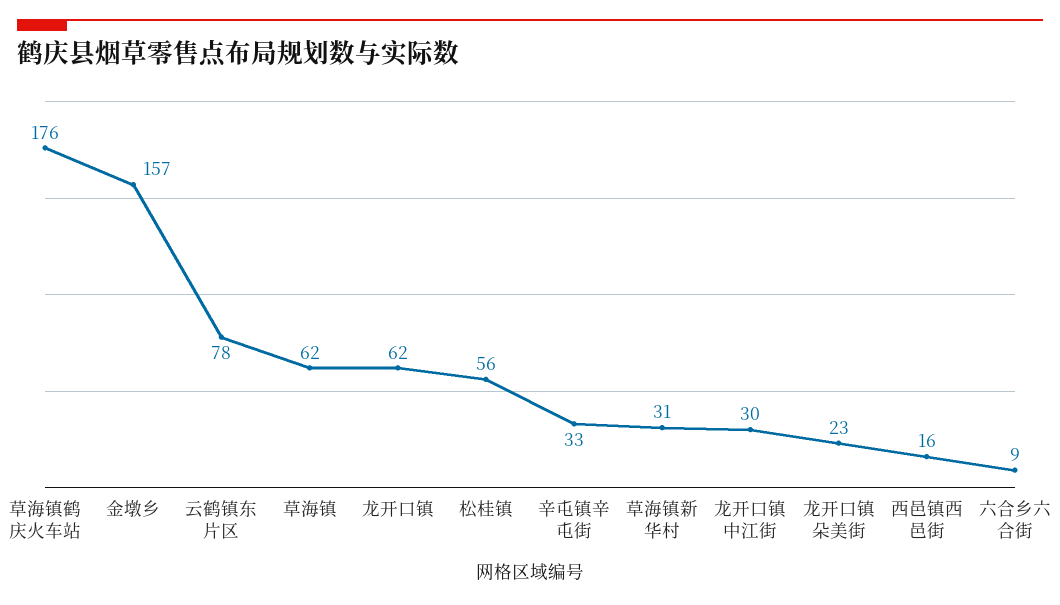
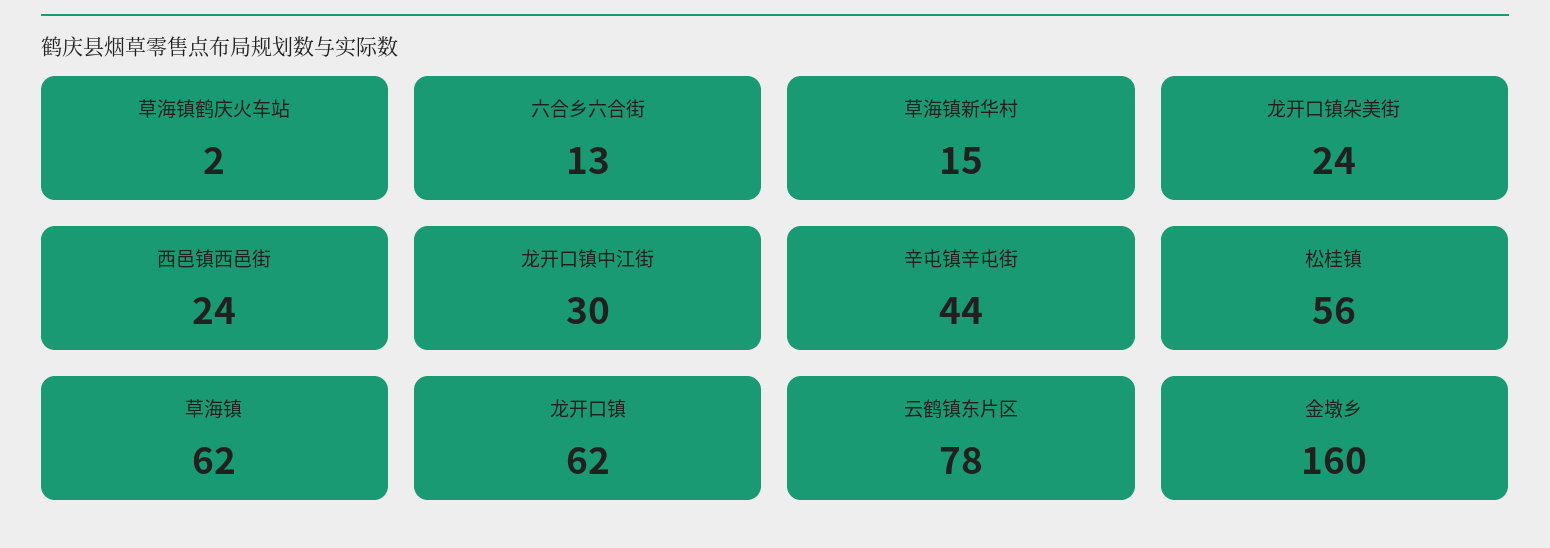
  {
-   "草海镇鹤庆火车站": 176,
+   "草海镇鹤庆火车站": 2,
-   "金墩乡": 157,
+   "金墩乡": 160,
    "云鹤镇东片区": 78,
    "草海镇": 62,
    "龙开口镇": 62,
    "松桂镇": 56,
-   "辛屯镇辛屯街": 33,
+   "辛屯镇辛屯街": 44,
-   "草海镇新华村": 31,
+   "草海镇新华村": 15,
    "龙开口镇中江街": 30,
-   "龙开口镇朵美街": 23,
+   "龙开口镇朵美街": 24,
-   "西邑镇西邑街": 16,
+   "西邑镇西邑街": 24,
-   "六合乡六合街": 9
+   "六合乡六合街": 13
  }

